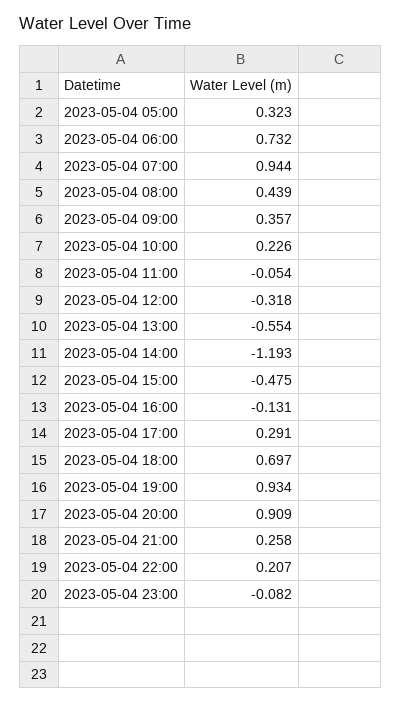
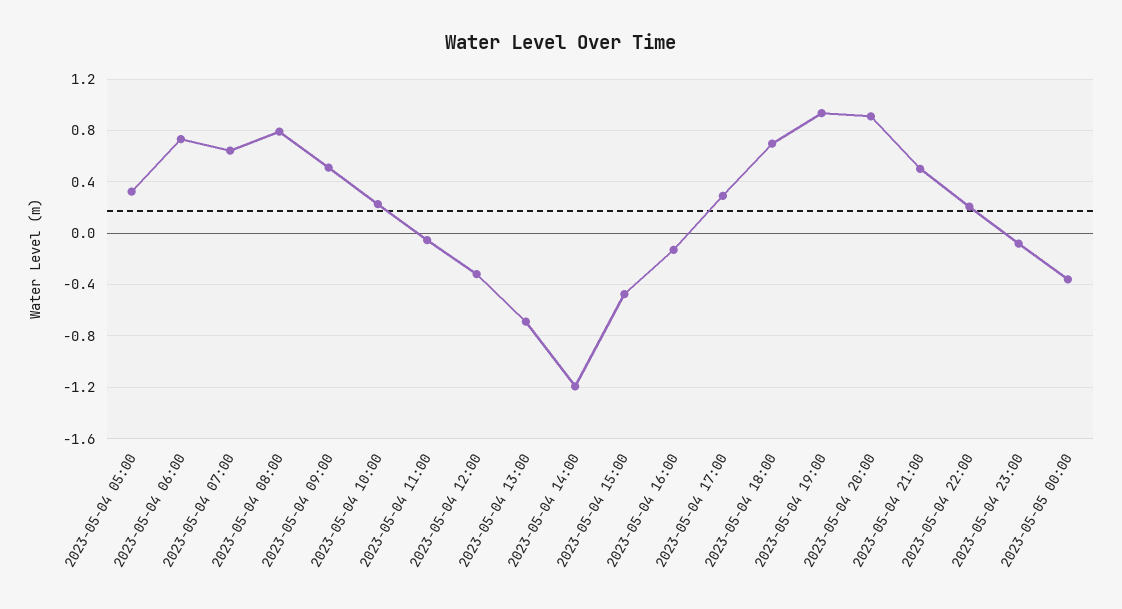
  {
    "2023-05-04 05:00": 0.323,
    "2023-05-04 06:00": 0.732,
-   "2023-05-04 07:00": 0.944,
+   "2023-05-04 07:00": 0.65,
-   "2023-05-04 08:00": 0.439,
+   "2023-05-04 08:00": 0.8,
-   "2023-05-04 09:00": 0.357,
+   "2023-05-04 09:00": 0.5,
    "2023-05-04 10:00": 0.226,
    "2023-05-04 11:00": -0.054,
    "2023-05-04 12:00": -0.318,
-   "2023-05-04 13:00": -0.554,
+   "2023-05-04 13:00": -0.7,
    "2023-05-04 14:00": -1.193,
    "2023-05-04 15:00": -0.475,
    "2023-05-04 16:00": -0.131,
    "2023-05-04 17:00": 0.291,
    "2023-05-04 18:00": 0.697,
    "2023-05-04 19:00": 0.934,
    "2023-05-04 20:00": 0.909,
-   "2023-05-04 21:00": 0.258,
+   "2023-05-04 21:00": 0.5,
    "2023-05-04 22:00": 0.207,
-   "2023-05-04 23:00": -0.082
+   "2023-05-04 23:00": -0.082,
+   "2023-05-05 00:00": -0.35
  }

